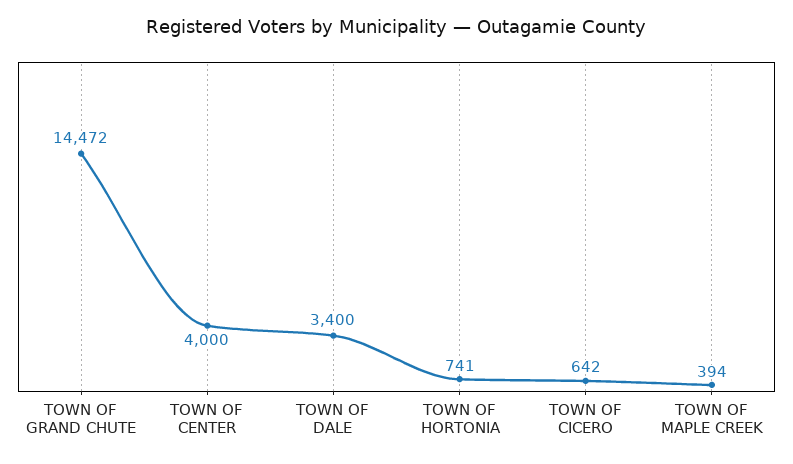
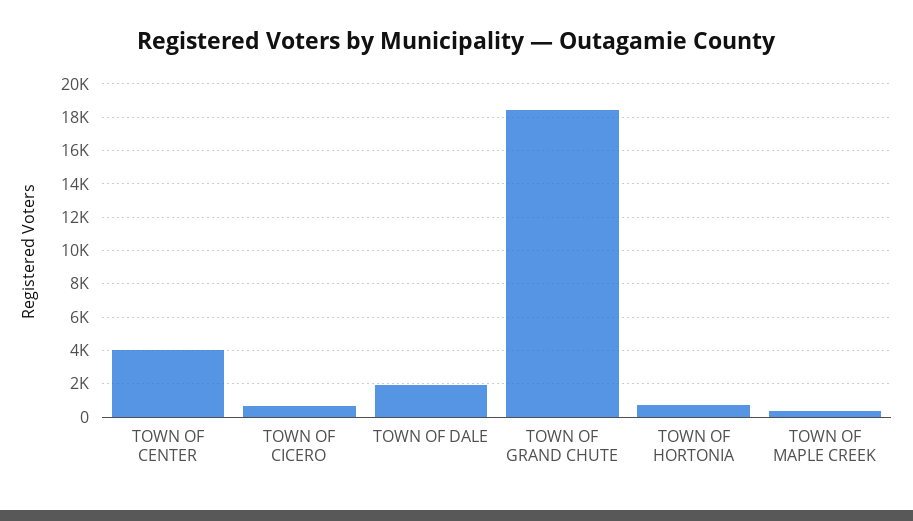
  {
-   "TOWN OF GRAND CHUTE": 14472,
+   "TOWN OF GRAND CHUTE": 18500,
    "TOWN OF CENTER": 4000,
-   "TOWN OF DALE": 3400,
+   "TOWN OF DALE": 2000,
    "TOWN OF HORTONIA": 741,
    "TOWN OF CICERO": 642,
    "TOWN OF MAPLE CREEK": 394
  }

